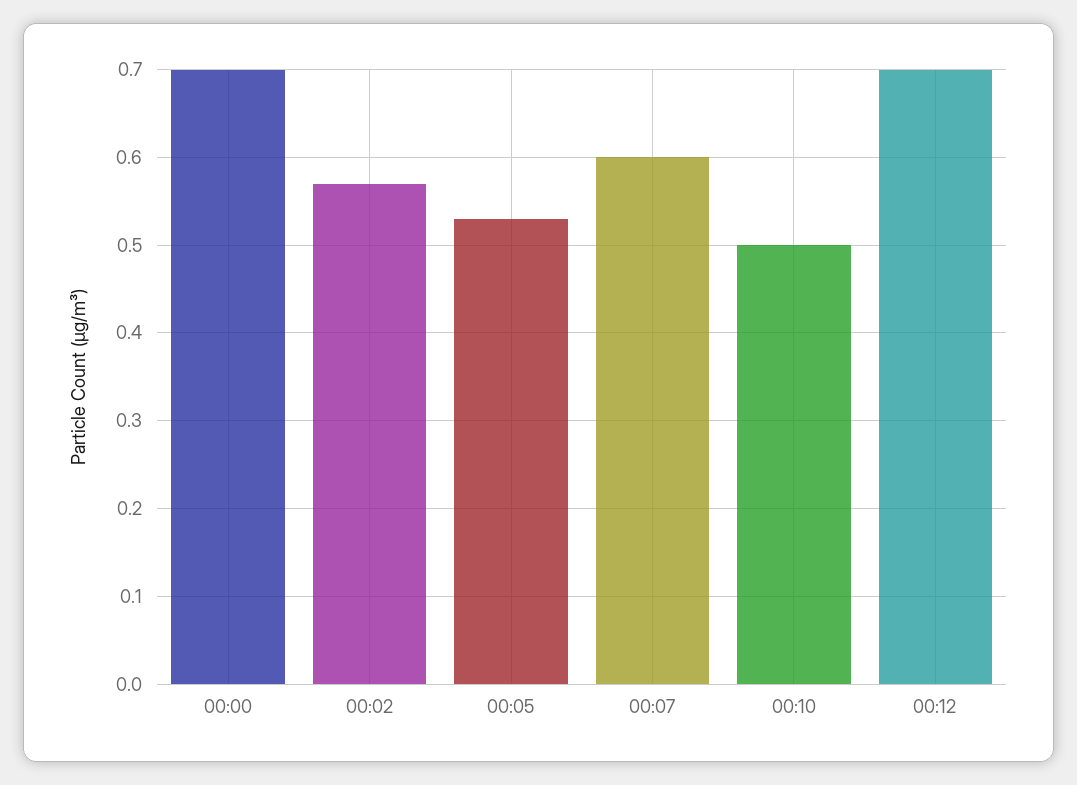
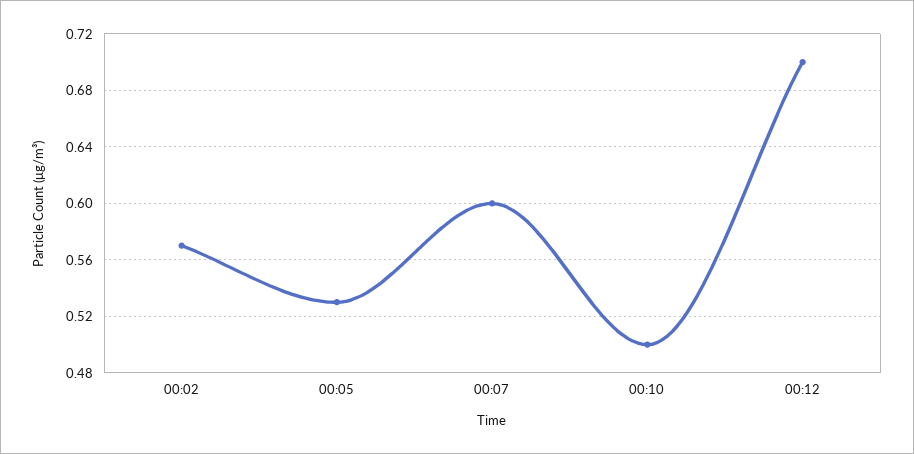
  {
-   "00:00": 0.7,
    "00:02": 0.57,
    "00:05": 0.53,
    "00:07": 0.6,
    "00:10": 0.5,
    "00:12": 0.7
  }

